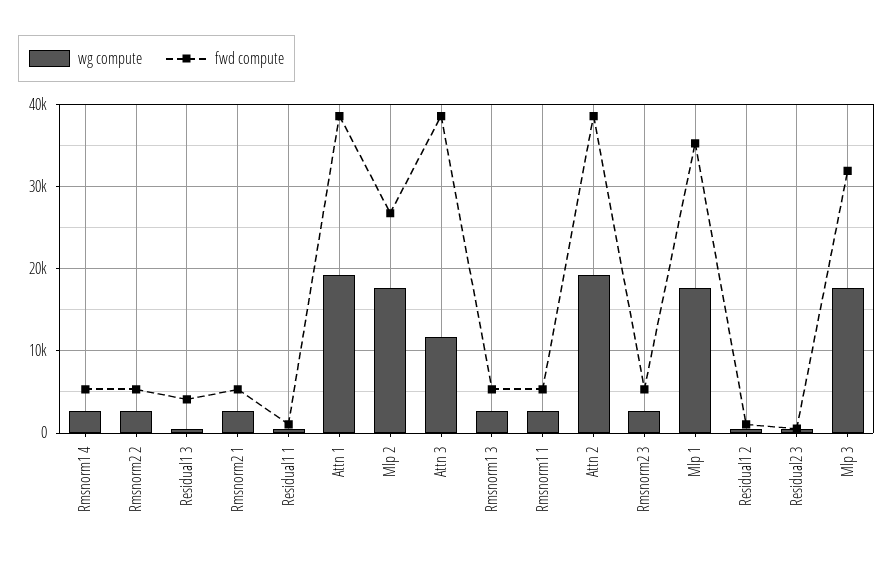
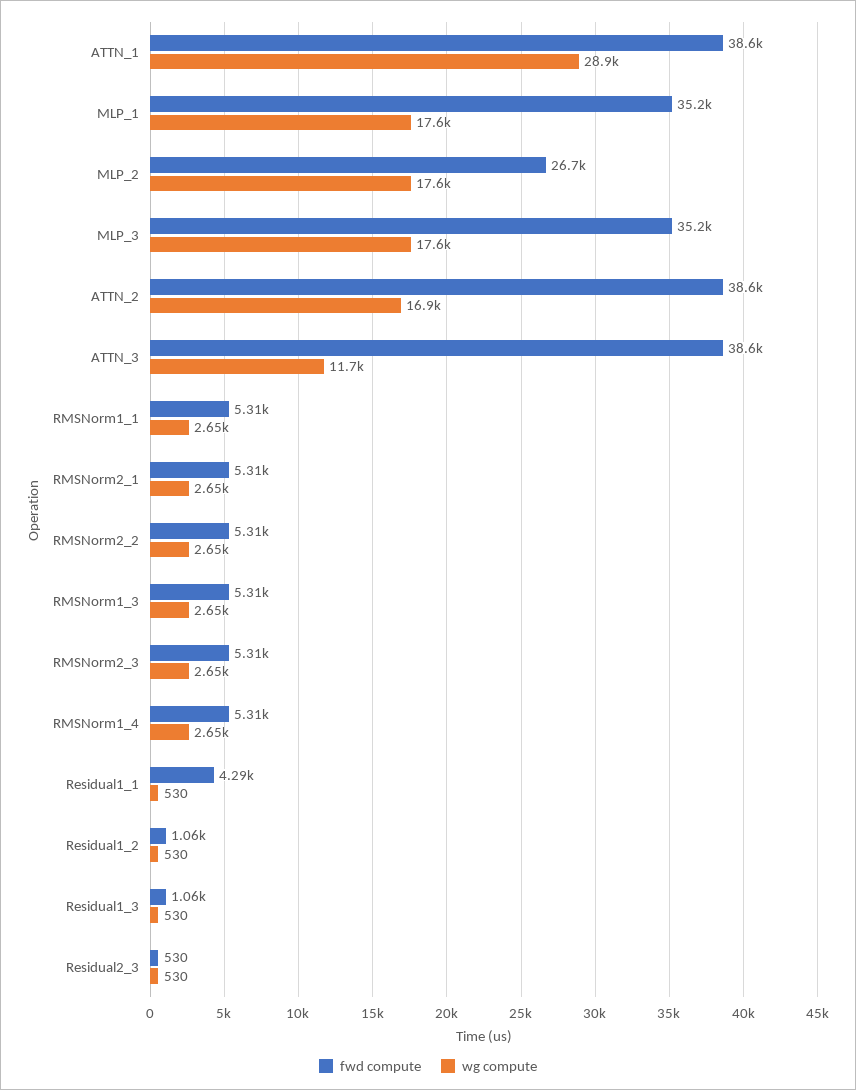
  {
    "wg compute": {
      "Rmsnorm1 4": 2650,
      "Rmsnorm2 2": 2650,
      "Residual1 3": 530,
      "Rmsnorm2 1": 2650,
      "Residual1 1": 530,
-     "Attn 1": 19000,
+     "Attn 1": 28900,
      "Mlp 2": 17600,
      "Attn 3": 11700,
      "Rmsnorm1 3": 2650,
      "Rmsnorm1 1": 2650,
-     "Attn 2": 19000,
+     "Attn 2": 16900,
      "Rmsnorm2 3": 2650,
      "Mlp 1": 17600,
      "Residual1 2": 530,
      "Residual2 3": 530,
      "Mlp 3": 17600
    },
    "fwd compute": {
      "Rmsnorm1 4": 5310,
      "Rmsnorm2 2": 5310,
-     "Residual1 3": 4000,
+     "Residual1 3": 1060,
      "Rmsnorm2 1": 5310,
-     "Residual1 1": 1000,
+     "Residual1 1": 4290,
      "Attn 1": 38600,
      "Mlp 2": 26700,
      "Attn 3": 38600,
      "Rmsnorm1 3": 5310,
      "Rmsnorm1 1": 5310,
      "Attn 2": 38600,
      "Rmsnorm2 3": 5310,
      "Mlp 1": 35200,
      "Residual1 2": 1060,
      "Residual2 3": 530,
-     "Mlp 3": 32000
+     "Mlp 3": 35200
    }
  }

